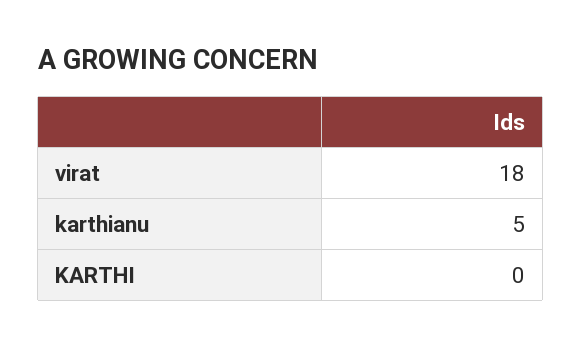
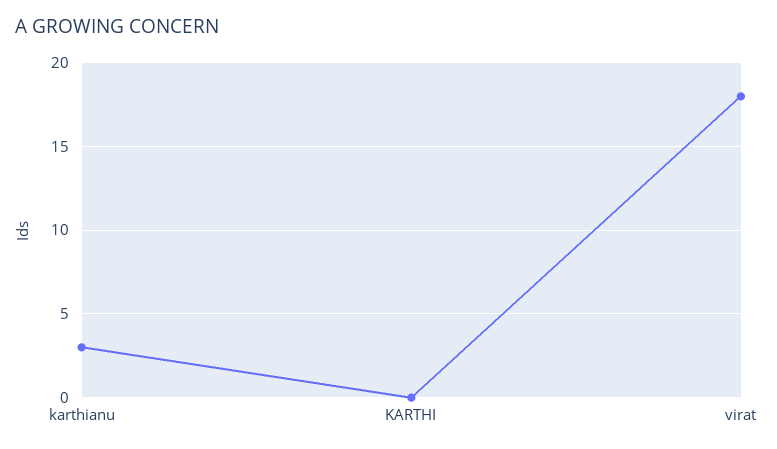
  {
    "virat": 18,
-   "karthianu": 5,
+   "karthianu": 3,
    "KARTHI": 0
  }

